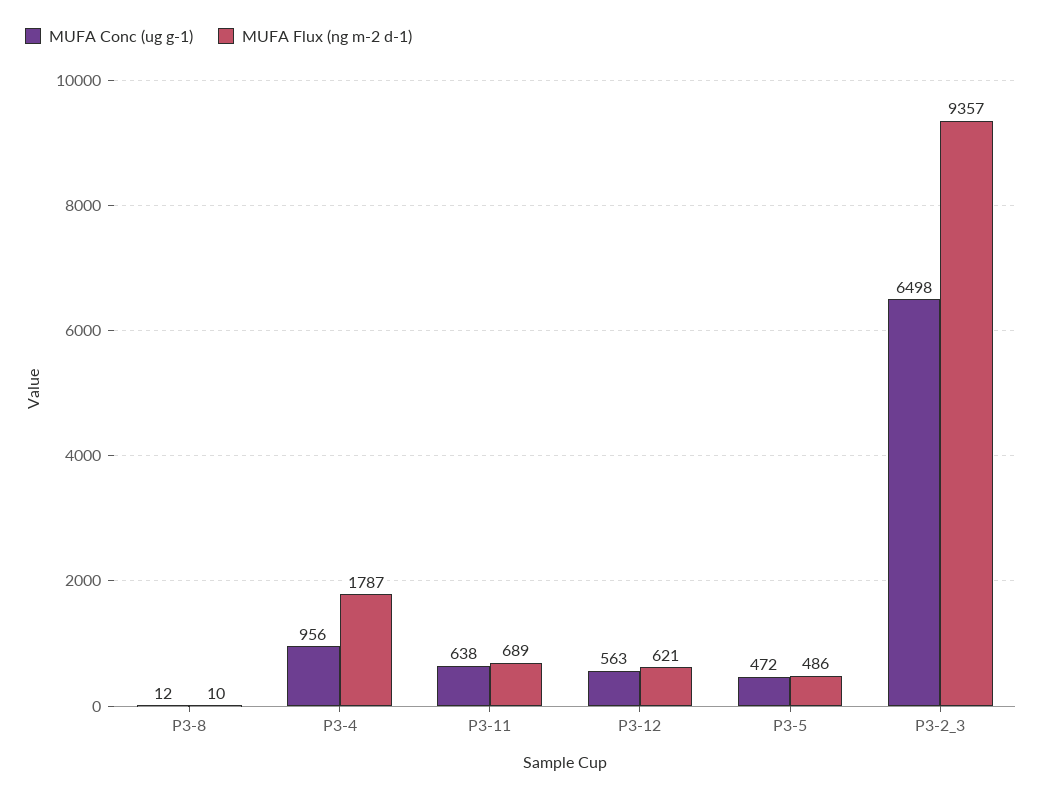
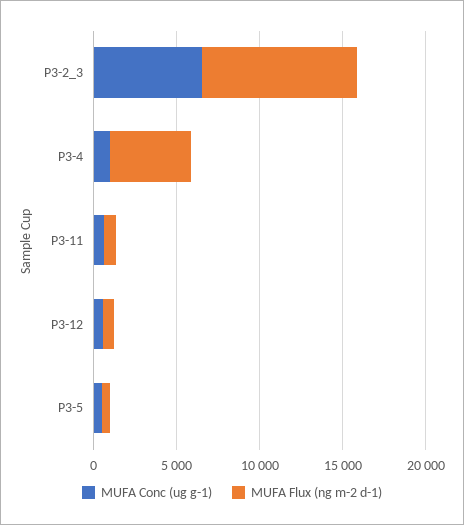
  {
    "MUFA Conc (ug g-1)": {
-     "P3-8": 12,
      "P3-4": 956,
      "P3-11": 638,
      "P3-12": 563,
      "P3-5": 472,
      "P3-2_3": 6498
    },
    "MUFA Flux (ng m-2 d-1)": {
-     "P3-8": 10,
-     "P3-4": 1787,
+     "P3-4": 5000,
      "P3-11": 689,
      "P3-12": 621,
      "P3-5": 486,
      "P3-2_3": 9357
    }
  }

